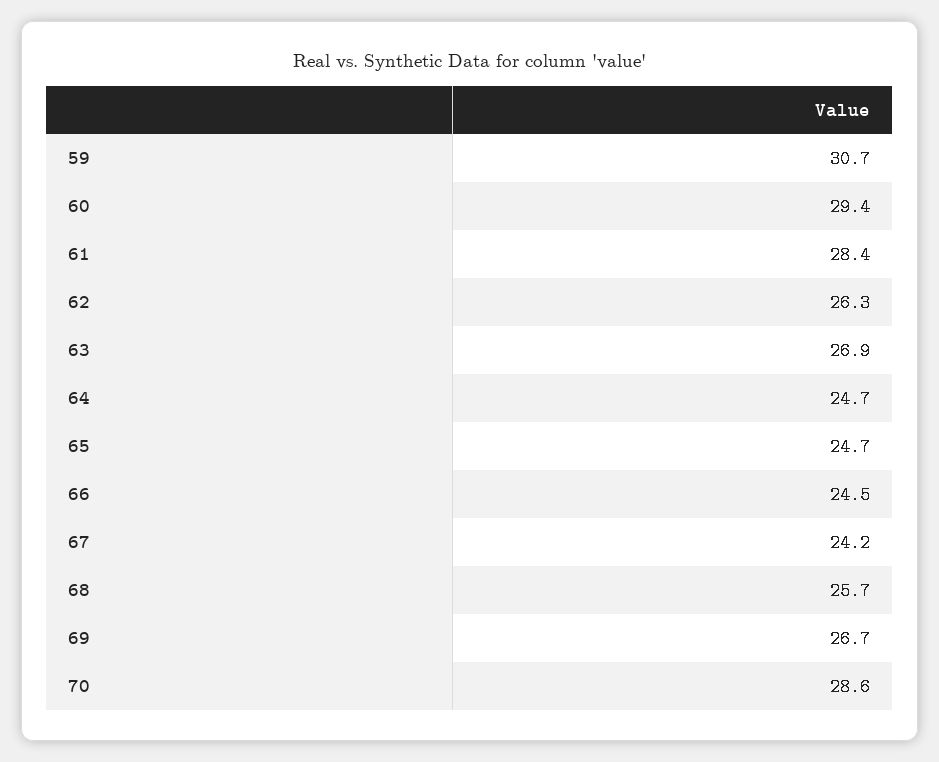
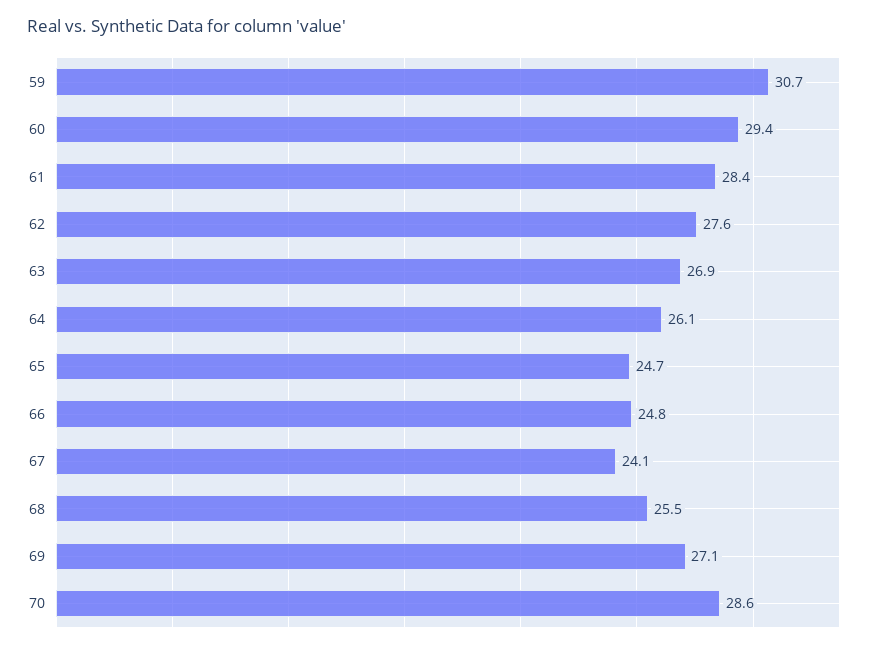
  {
    "59": 30.7,
    "60": 29.4,
    "61": 28.4,
-   "62": 26.3,
+   "62": 27.6,
    "63": 26.9,
-   "64": 24.7,
+   "64": 26.1,
    "65": 24.7,
-   "66": 24.5,
+   "66": 24.8,
-   "67": 24.2,
+   "67": 24.1,
-   "68": 25.7,
+   "68": 25.5,
-   "69": 26.7,
+   "69": 27.1,
    "70": 28.6
  }

